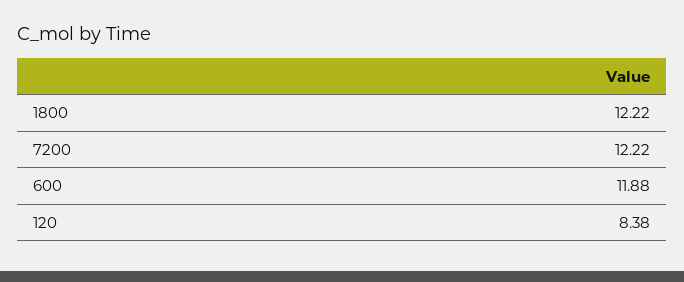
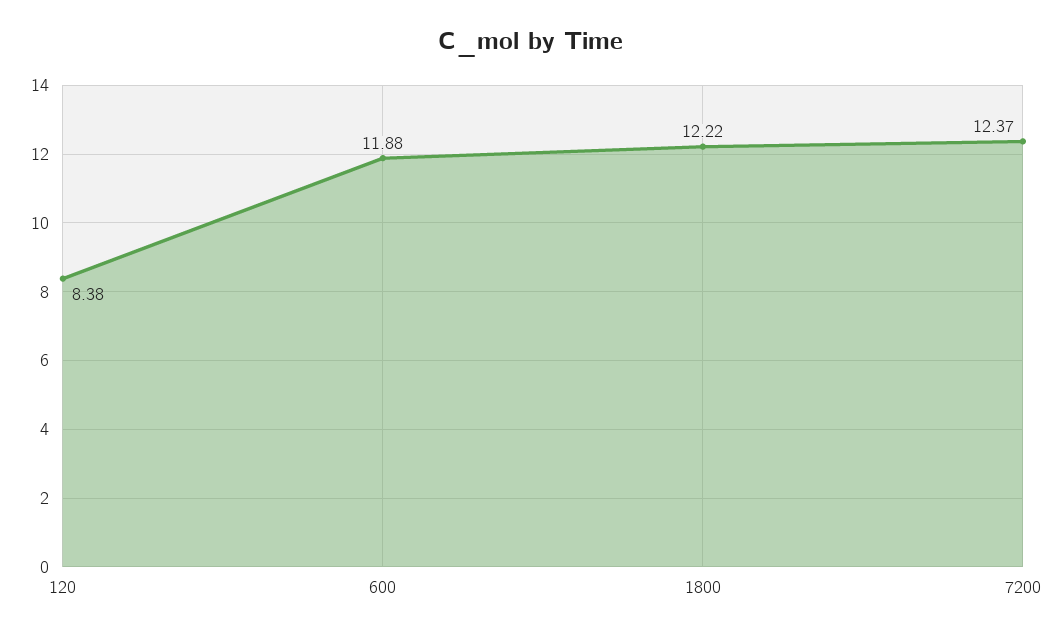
  {
    "1800": 12.22,
-   "7200": 12.22,
+   "7200": 12.37,
    "600": 11.88,
    "120": 8.38
  }

